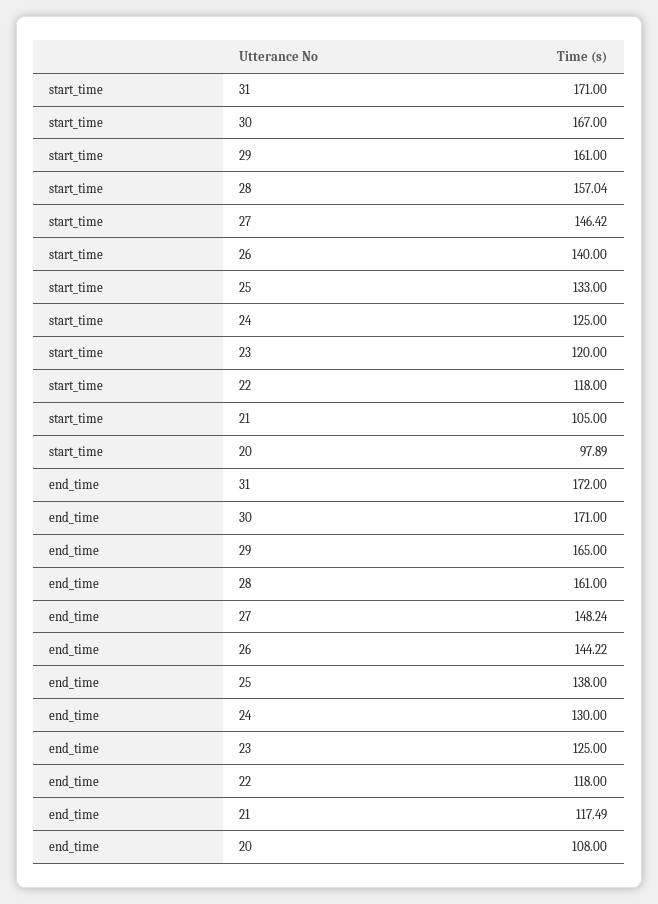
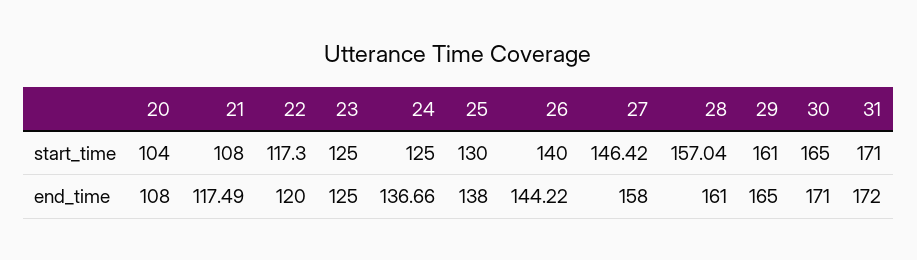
  {
    "start_time": {
      "31": 171,
-     "30": 167,
+     "30": 165,
      "29": 161,
      "28": 157.04,
      "27": 146.42,
      "26": 140,
-     "25": 133,
+     "25": 130,
      "24": 125,
-     "23": 120,
+     "23": 125,
-     "22": 118,
+     "22": 117.3,
-     "21": 105,
+     "21": 108,
-     "20": 97.89
+     "20": 104
    },
    "end_time": {
      "31": 172,
      "30": 171,
      "29": 165,
      "28": 161,
-     "27": 148.24,
+     "27": 158,
      "26": 144.22,
      "25": 138,
-     "24": 130,
+     "24": 136.66,
      "23": 125,
-     "22": 118,
+     "22": 120,
      "21": 117.49,
      "20": 108
    }
  }

